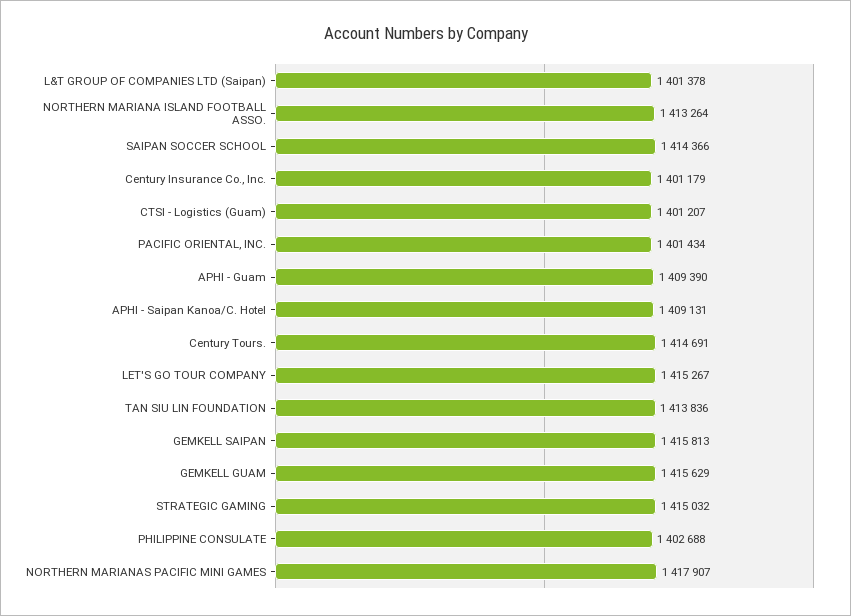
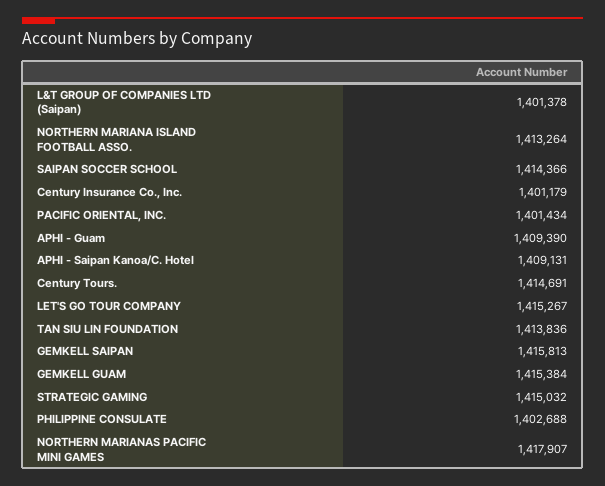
  {
    "L&T GROUP OF COMPANIES LTD (Saipan)": 1401378,
    "NORTHERN MARIANA ISLAND FOOTBALL ASSO.": 1413264,
    "SAIPAN SOCCER SCHOOL": 1414366,
    "Century Insurance Co., Inc.": 1401179,
-   "CTSI - Logistics (Guam)": 1401207,
    "PACIFIC ORIENTAL, INC.": 1401434,
    "APHI - Guam": 1409390,
    "APHI - Saipan Kanoa/C. Hotel": 1409131,
    "Century Tours.": 1414691,
    "LET'S GO TOUR COMPANY": 1415267,
    "TAN SIU LIN FOUNDATION": 1413836,
    "GEMKELL SAIPAN": 1415813,
-   "GEMKELL GUAM": 1415629,
+   "GEMKELL GUAM": 1415384,
    "STRATEGIC GAMING": 1415032,
    "PHILIPPINE CONSULATE": 1402688,
    "NORTHERN MARIANAS PACIFIC MINI GAMES": 1417907
  }

